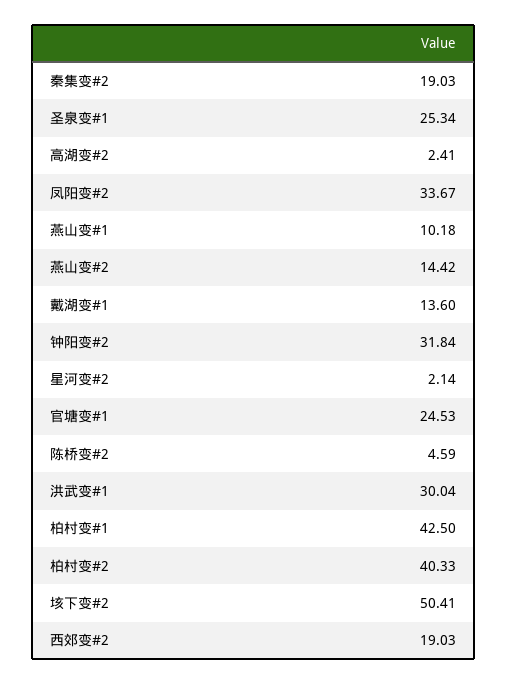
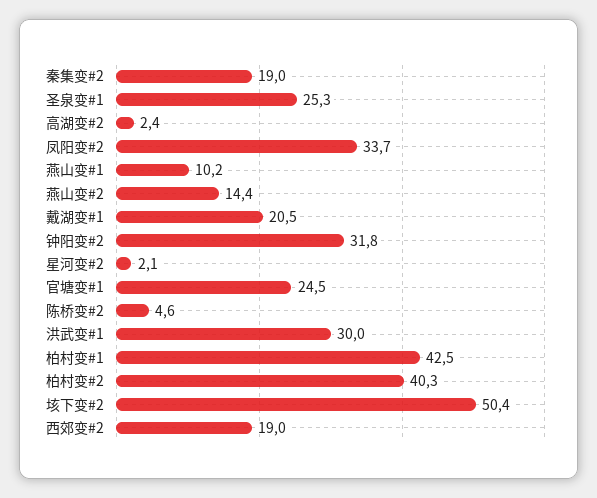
  {
    "秦集变#2": 19.03,
    "圣泉变#1": 25.34,
    "高湖变#2": 2.41,
    "凤阳变#2": 33.67,
    "燕山变#1": 10.18,
    "燕山变#2": 14.42,
-   "戴湖变#1": 13.6,
+   "戴湖变#1": 20.5,
    "钟阳变#2": 31.84,
    "星河变#2": 2.14,
    "官塘变#1": 24.53,
    "陈桥变#2": 4.59,
    "洪武变#1": 30.04,
    "柏村变#1": 42.5,
    "柏村变#2": 40.33,
    "垓下变#2": 50.41,
    "西郊变#2": 19.03
  }

